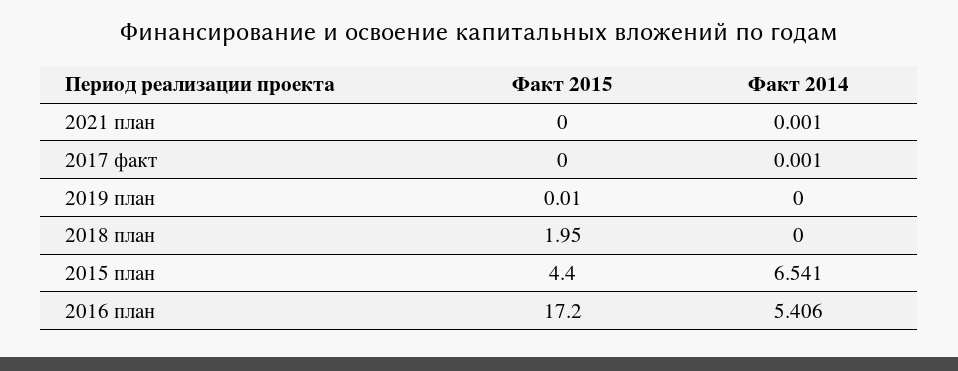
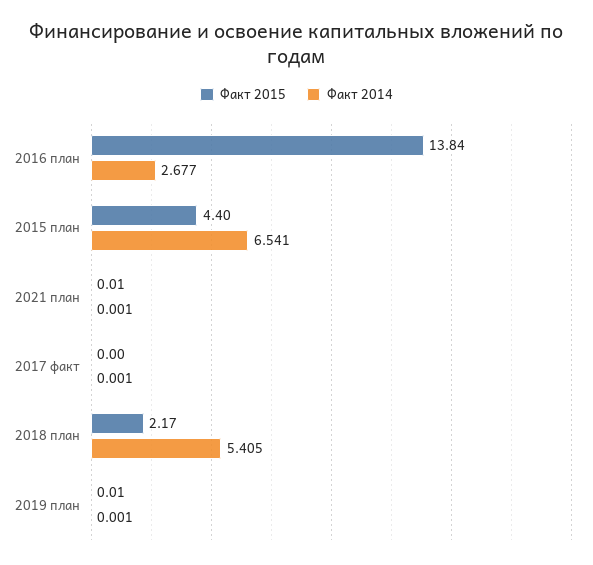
  {
    "Факт 2015": {
-     "2021 план": 0,
+     "2021 план": 0.01,
      "2017 факт": 0,
      "2019 план": 0.01,
-     "2018 план": 1.95,
+     "2018 план": 2.17,
      "2015 план": 4.4,
-     "2016 план": 17.2
+     "2016 план": 13.84
    },
    "Факт 2014": {
      "2021 план": 0.001,
      "2017 факт": 0.001,
-     "2019 план": 0,
+     "2019 план": 0.001,
-     "2018 план": 0,
+     "2018 план": 5.405,
      "2015 план": 6.541,
-     "2016 план": 5.406
+     "2016 план": 2.677
    }
  }

